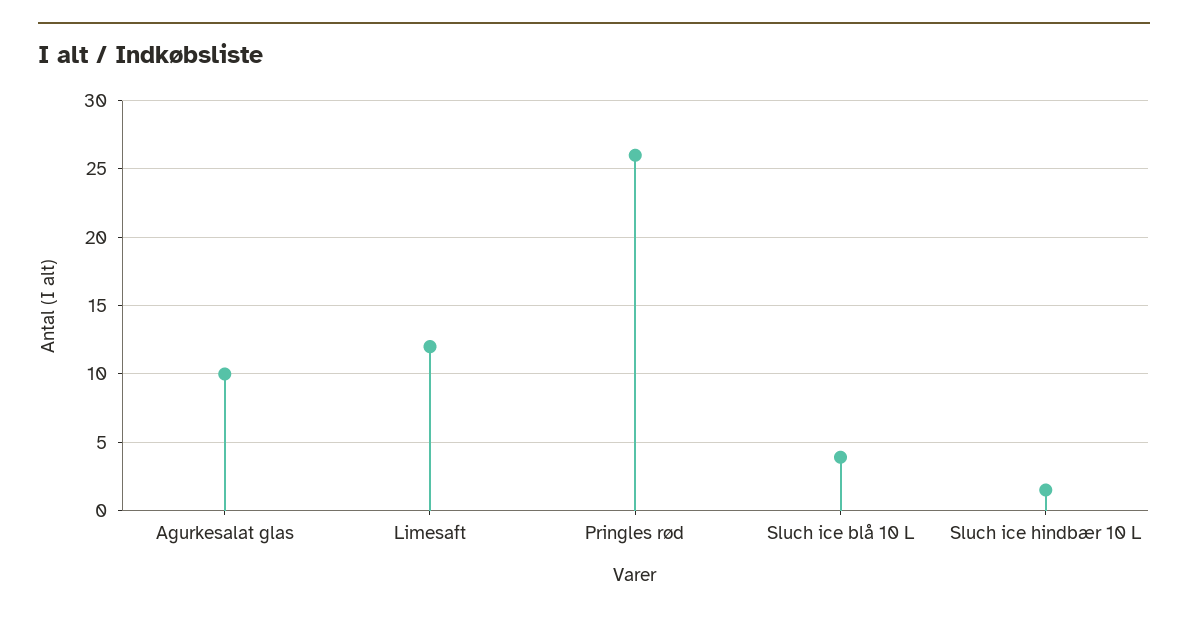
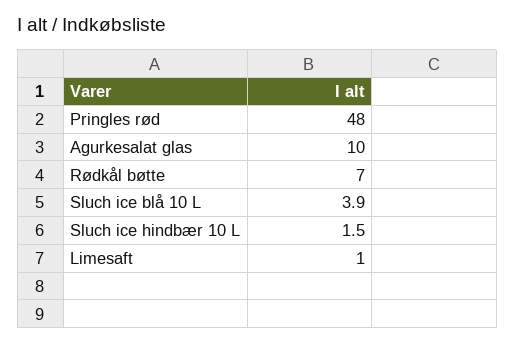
  {
    "Agurkesalat glas": 10,
-   "Limesaft": 12,
+   "Limesaft": 1,
-   "Pringles rød": 26,
+   "Pringles rød": 48,
    "Sluch ice blå 10 L": 3.9,
-   "Sluch ice hindbær 10 L": 1.5
+   "Sluch ice hindbær 10 L": 1.5,
+   "Rødkål bøtte": 7
  }

